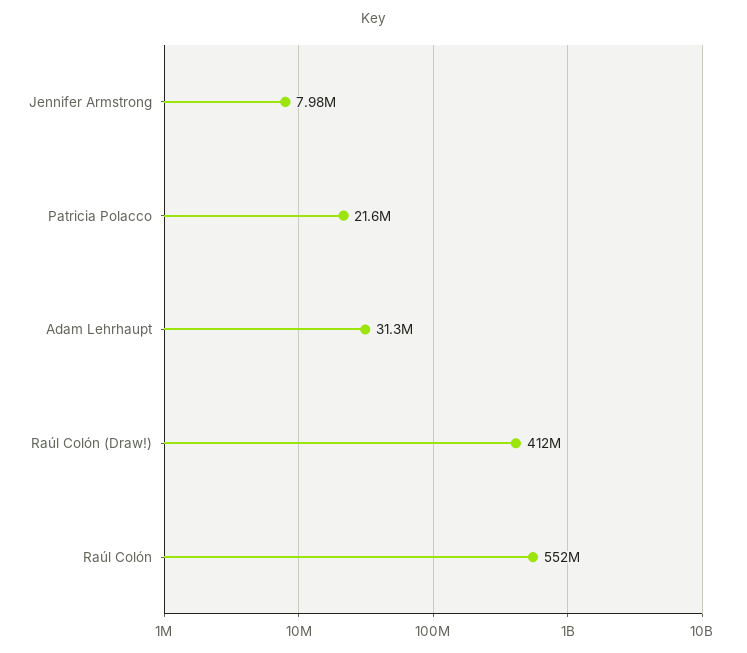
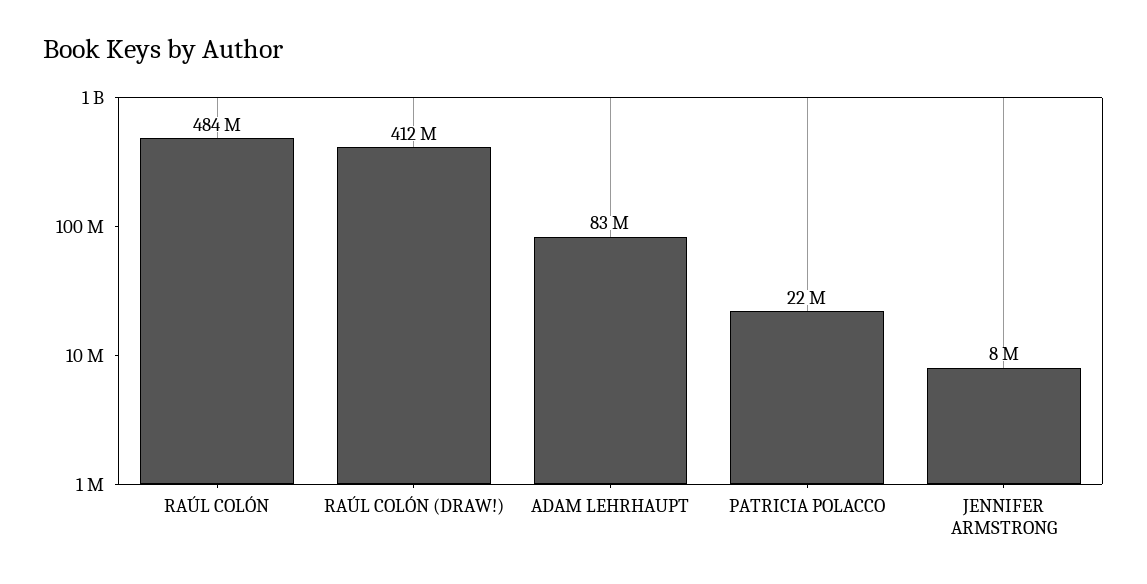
  {
    "Jennifer Armstrong": 7980000,
    "Patricia Polacco": 21600000,
-   "Adam Lehrhaupt": 31300000,
+   "Adam Lehrhaupt": 83000000,
    "Raúl Colón (Draw!)": 412000000,
-   "Raúl Colón": 552000000
+   "Raúl Colón": 484000000
  }

